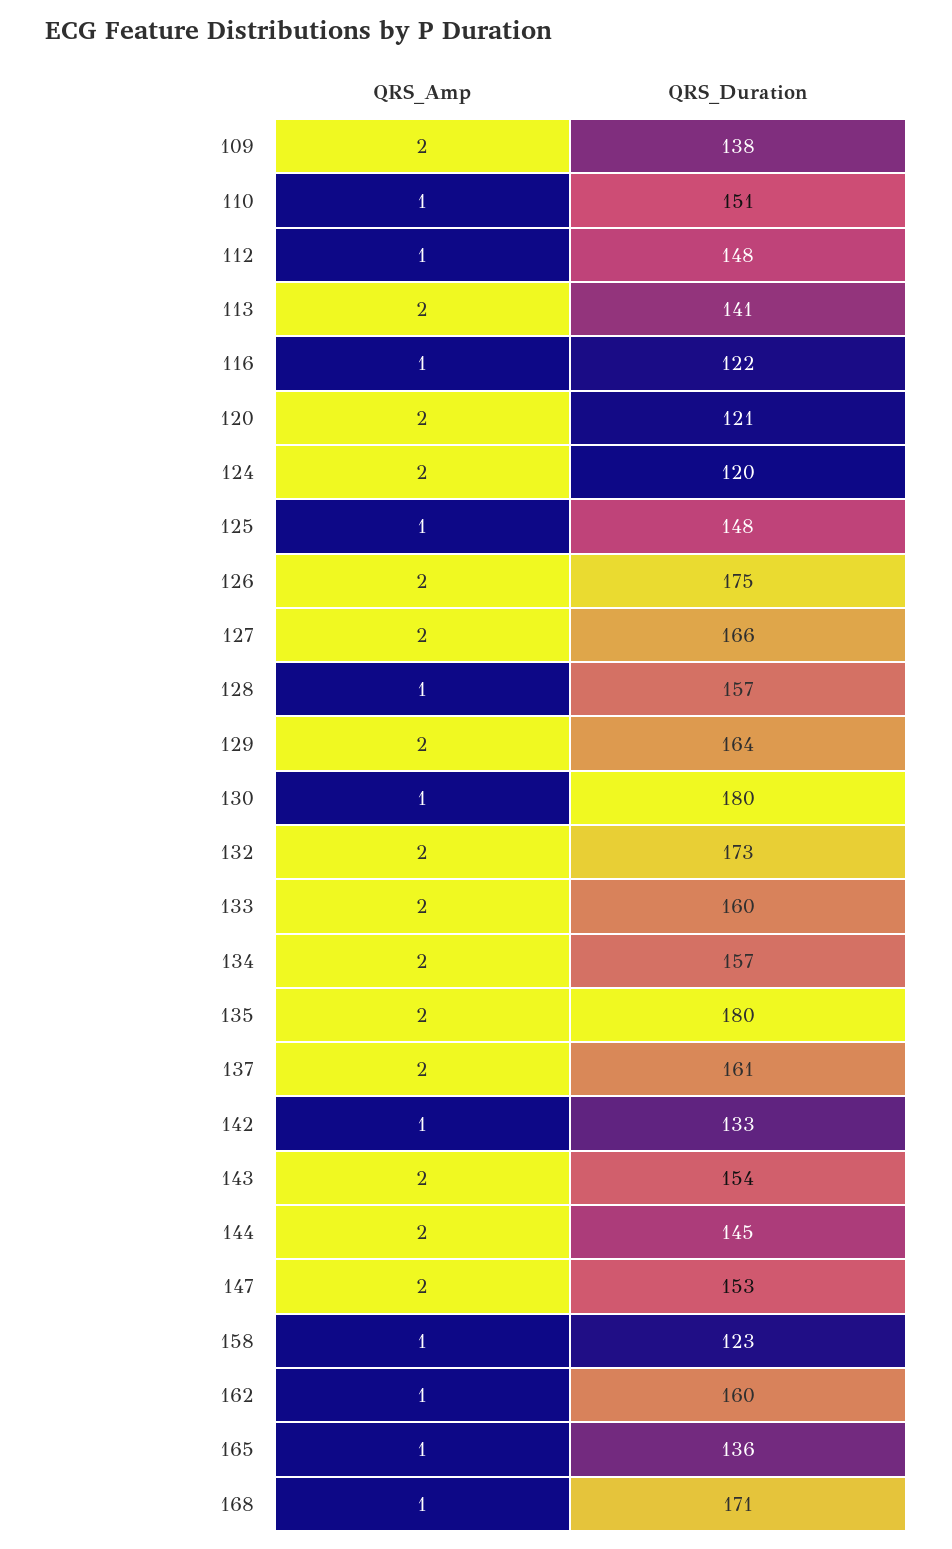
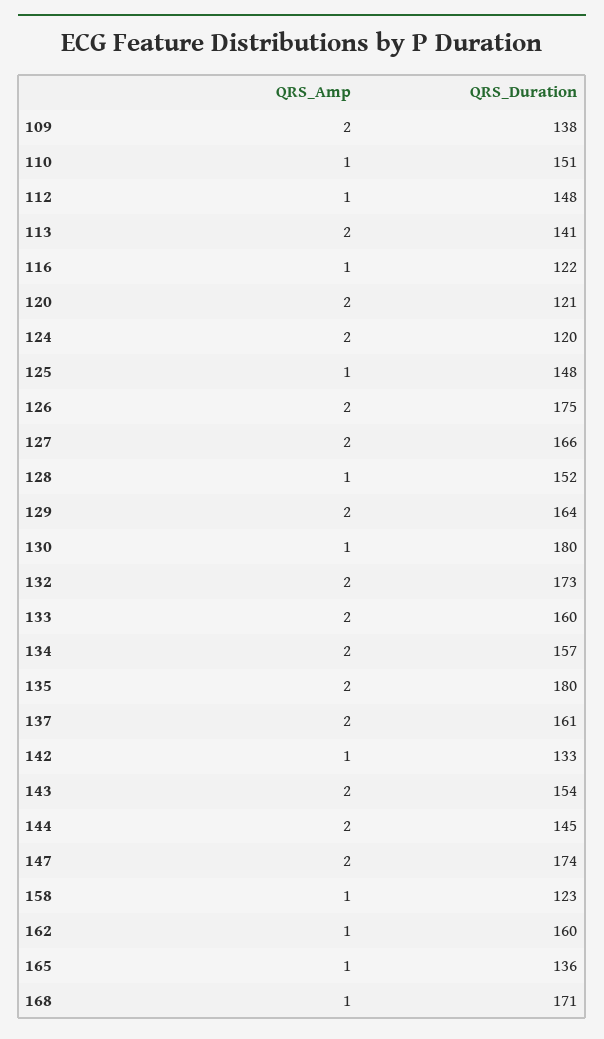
  {
    "QRS_Amp": {
      "109": 2,
      "110": 1,
      "112": 1,
      "113": 2,
      "116": 1,
      "120": 2,
      "124": 2,
      "125": 1,
      "126": 2,
      "127": 2,
      "128": 1,
      "129": 2,
      "130": 1,
      "132": 2,
      "133": 2,
      "134": 2,
      "135": 2,
      "137": 2,
      "142": 1,
      "143": 2,
      "144": 2,
      "147": 2,
      "158": 1,
      "162": 1,
      "165": 1,
      "168": 1
    },
    "QRS_Duration": {
      "109": 138,
      "110": 151,
      "112": 148,
      "113": 141,
      "116": 122,
      "120": 121,
      "124": 120,
      "125": 148,
      "126": 175,
      "127": 166,
-     "128": 157,
+     "128": 152,
      "129": 164,
      "130": 180,
      "132": 173,
      "133": 160,
      "134": 157,
      "135": 180,
      "137": 161,
      "142": 133,
      "143": 154,
      "144": 145,
-     "147": 153,
+     "147": 174,
      "158": 123,
      "162": 160,
      "165": 136,
      "168": 171
    }
  }

